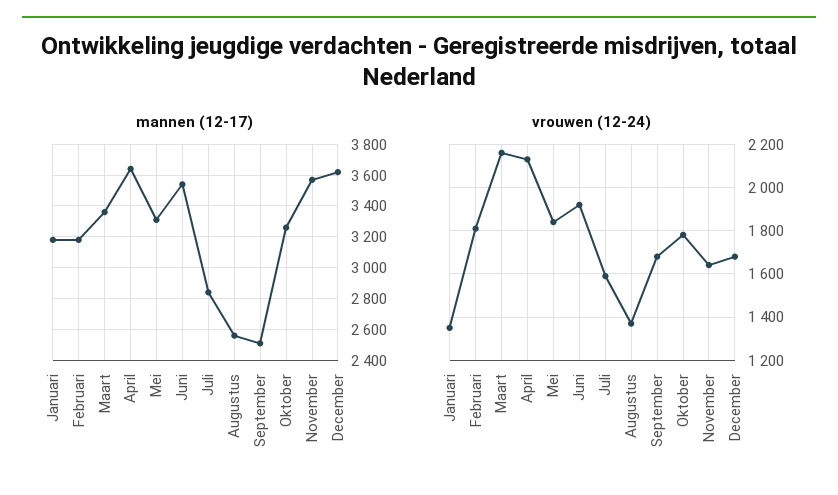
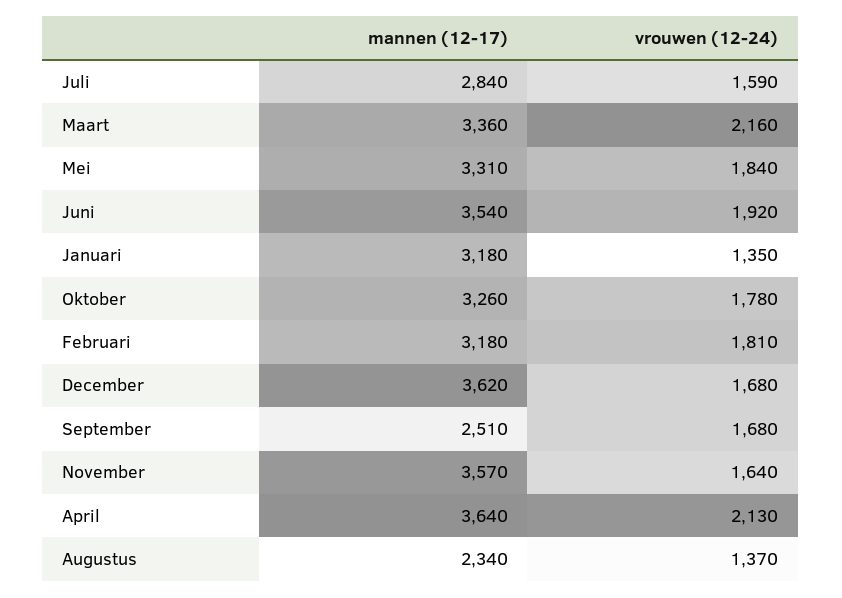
  {
    "mannen (12-17)": {
      "Januari": 3180,
      "Februari": 3180,
      "Maart": 3360,
      "April": 3640,
      "Mei": 3310,
      "Juni": 3540,
      "Juli": 2840,
-     "Augustus": 2550,
+     "Augustus": 2340,
      "September": 2510,
      "Oktober": 3260,
      "November": 3570,
      "December": 3620
    },
    "vrouwen (12-24)": {
      "Januari": 1350,
      "Februari": 1810,
      "Maart": 2160,
      "April": 2130,
      "Mei": 1840,
      "Juni": 1920,
      "Juli": 1590,
      "Augustus": 1370,
      "September": 1680,
      "Oktober": 1780,
      "November": 1640,
      "December": 1680
    }
  }

